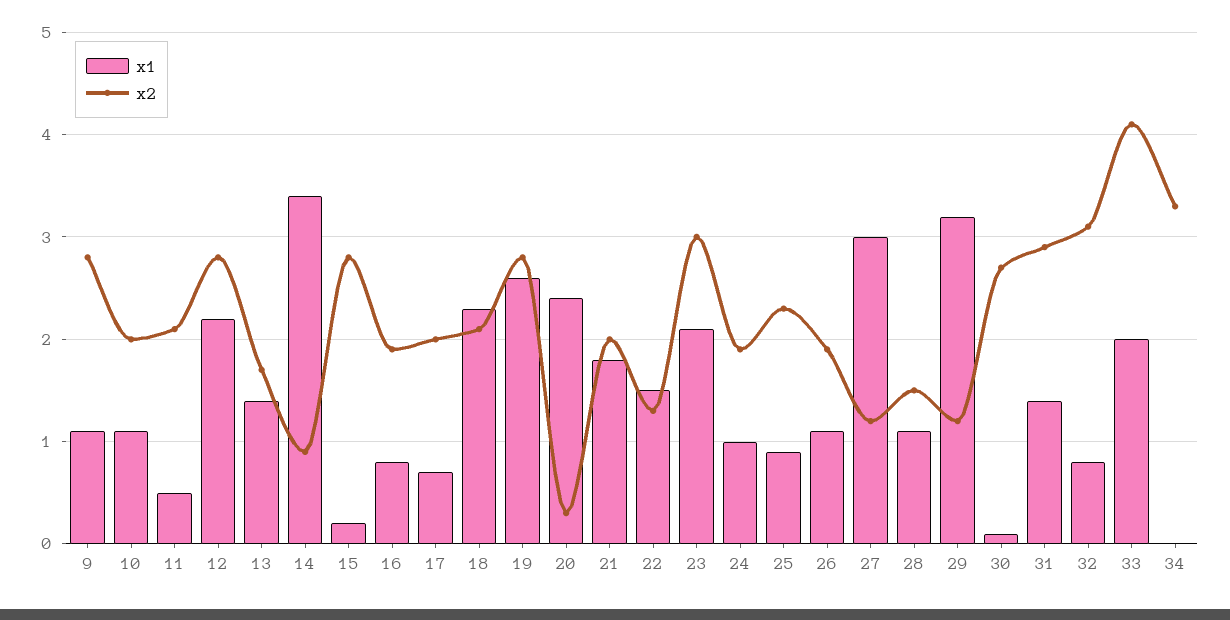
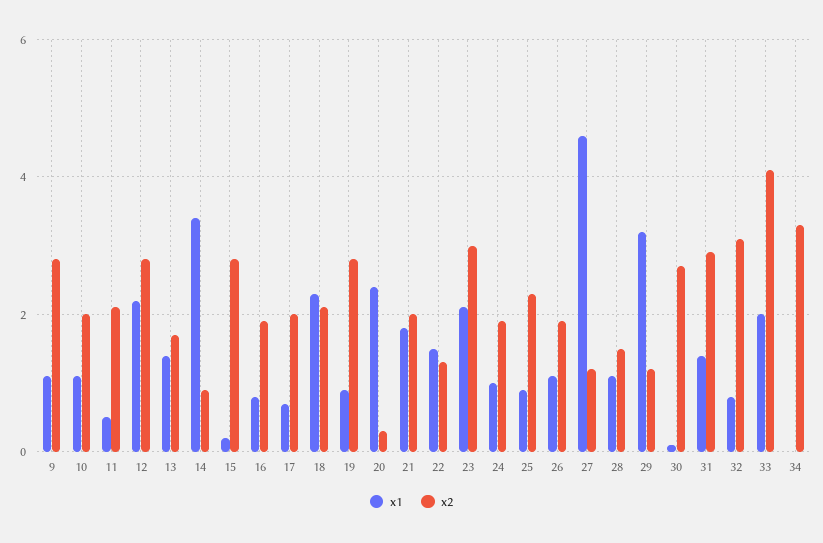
  {
    "x1": {
      "9": 1.1,
      "10": 1.1,
      "11": 0.5,
      "12": 2.2,
      "13": 1.4,
      "14": 3.4,
      "15": 0.2,
      "16": 0.8,
      "17": 0.7,
      "18": 2.3,
-     "19": 2.6,
+     "19": 1,
      "20": 2.4,
      "21": 1.8,
      "22": 1.5,
      "23": 2.1,
      "24": 1,
      "25": 0.9,
      "26": 1.1,
-     "27": 3,
+     "27": 4.5,
      "28": 1.1,
      "29": 3.2,
      "30": 0.1,
      "31": 1.4,
      "32": 0.8,
      "33": 2,
      "34": 0
    },
    "x2": {
      "9": 2.8,
      "10": 2,
      "11": 2.1,
      "12": 2.8,
      "13": 1.7,
      "14": 0.9,
      "15": 2.8,
      "16": 1.9,
      "17": 2,
      "18": 2.1,
      "19": 2.8,
      "20": 0.3,
      "21": 2,
      "22": 1.3,
      "23": 3,
      "24": 1.9,
      "25": 2.3,
      "26": 1.9,
      "27": 1.2,
      "28": 1.5,
      "29": 1.2,
      "30": 2.7,
      "31": 2.9,
      "32": 3.1,
      "33": 4.1,
      "34": 3.3
    }
  }

